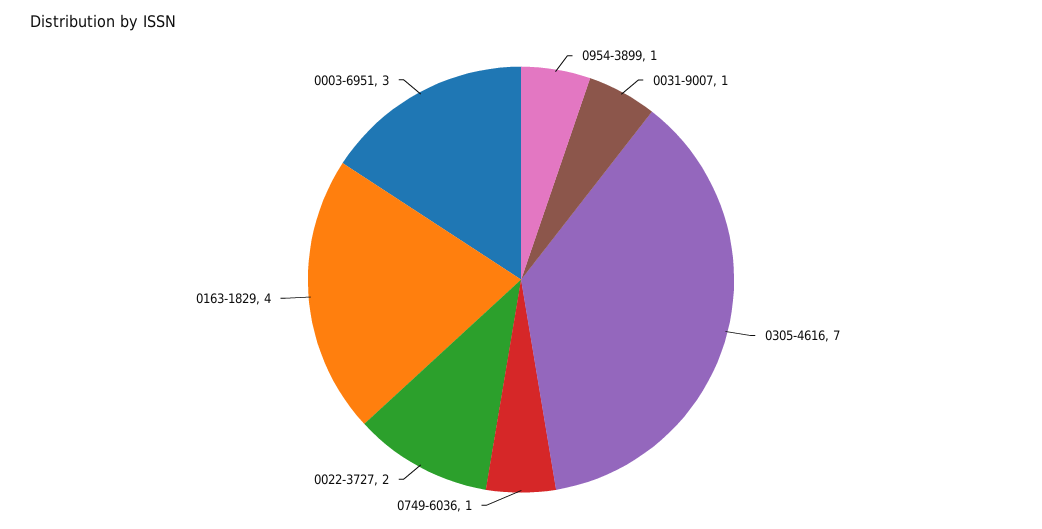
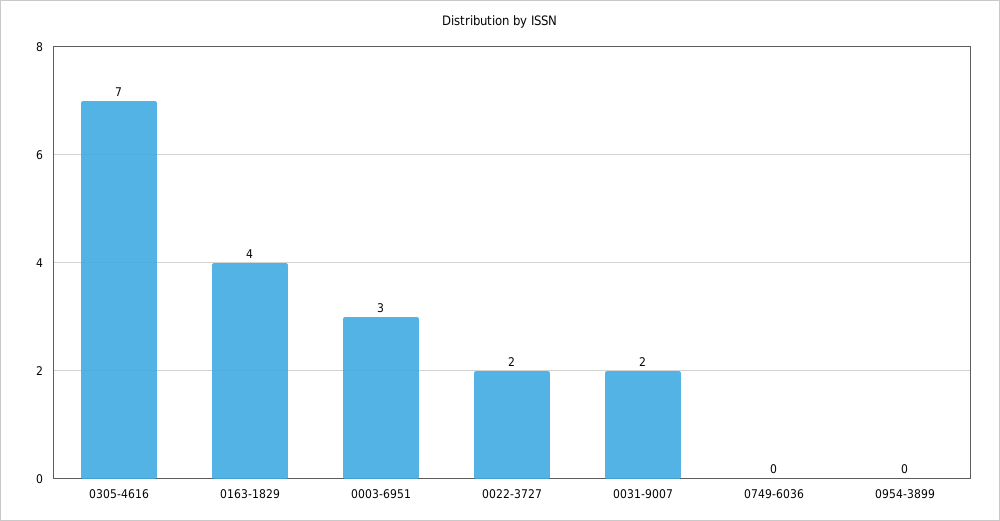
  {
-   "0954-3899": 1,
+   "0954-3899": 0,
-   "0031-9007": 1,
+   "0031-9007": 2,
    "0305-4616": 7,
-   "0749-6036": 1,
+   "0749-6036": 0,
    "0022-3727": 2,
    "0163-1829": 4,
    "0003-6951": 3
  }

